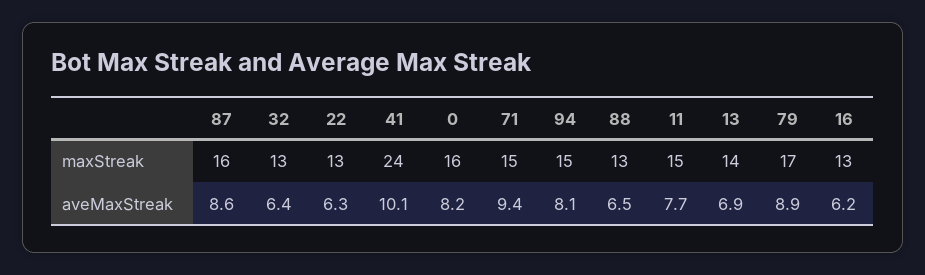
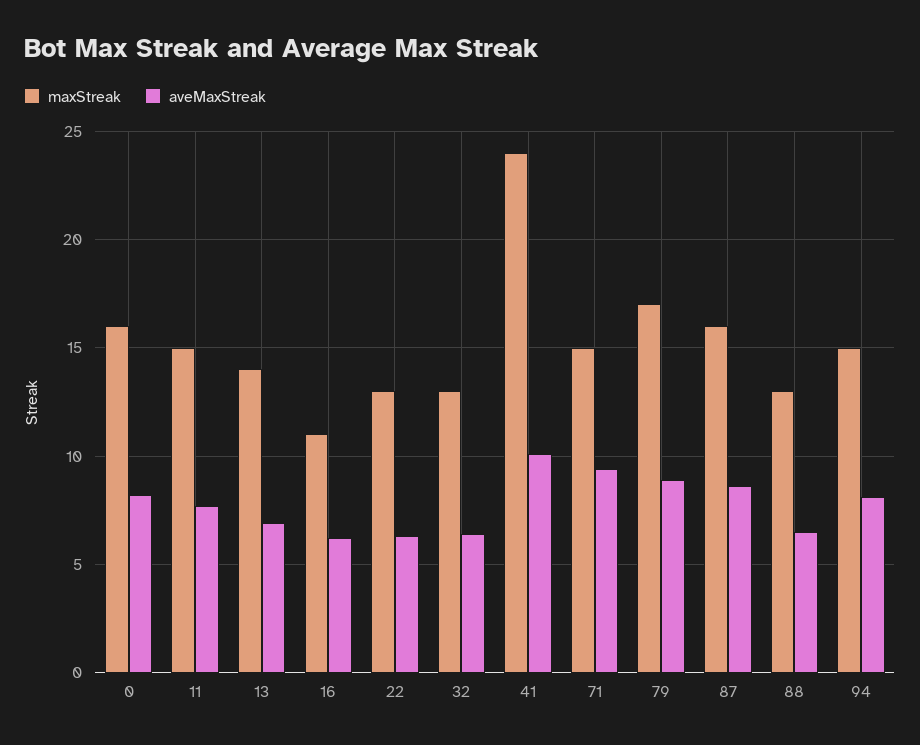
  {
    "maxStreak": {
      "87": 16,
      "32": 13,
      "22": 13,
      "41": 24,
      "0": 16,
      "71": 15,
      "94": 15,
      "88": 13,
      "11": 15,
      "13": 14,
      "79": 17,
-     "16": 13
+     "16": 11
    },
    "aveMaxStreak": {
      "87": 8.6,
      "32": 6.4,
      "22": 6.3,
      "41": 10.1,
      "0": 8.2,
      "71": 9.4,
      "94": 8.1,
      "88": 6.5,
      "11": 7.7,
      "13": 6.9,
      "79": 8.9,
      "16": 6.2
    }
  }

